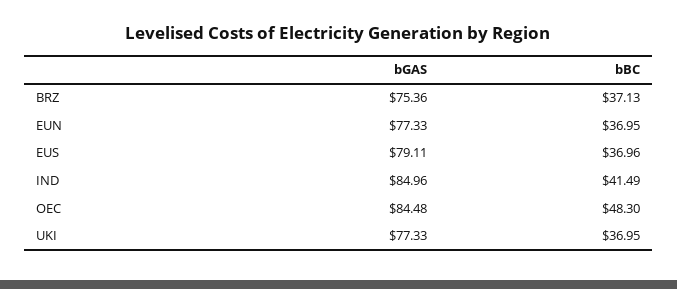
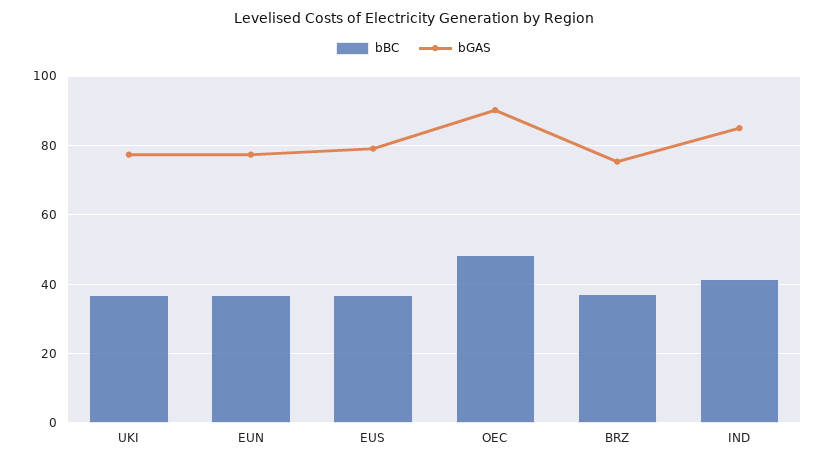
  {
    "bGAS": {
      "BRZ": 75.36,
      "EUN": 77.33,
      "EUS": 79.11,
      "IND": 84.96,
-     "OEC": 84.48,
+     "OEC": 90,
      "UKI": 77.33
    },
    "bBC": {
      "BRZ": 37.13,
      "EUN": 36.95,
      "EUS": 36.96,
      "IND": 41.49,
      "OEC": 48.3,
      "UKI": 36.95
    }
  }

